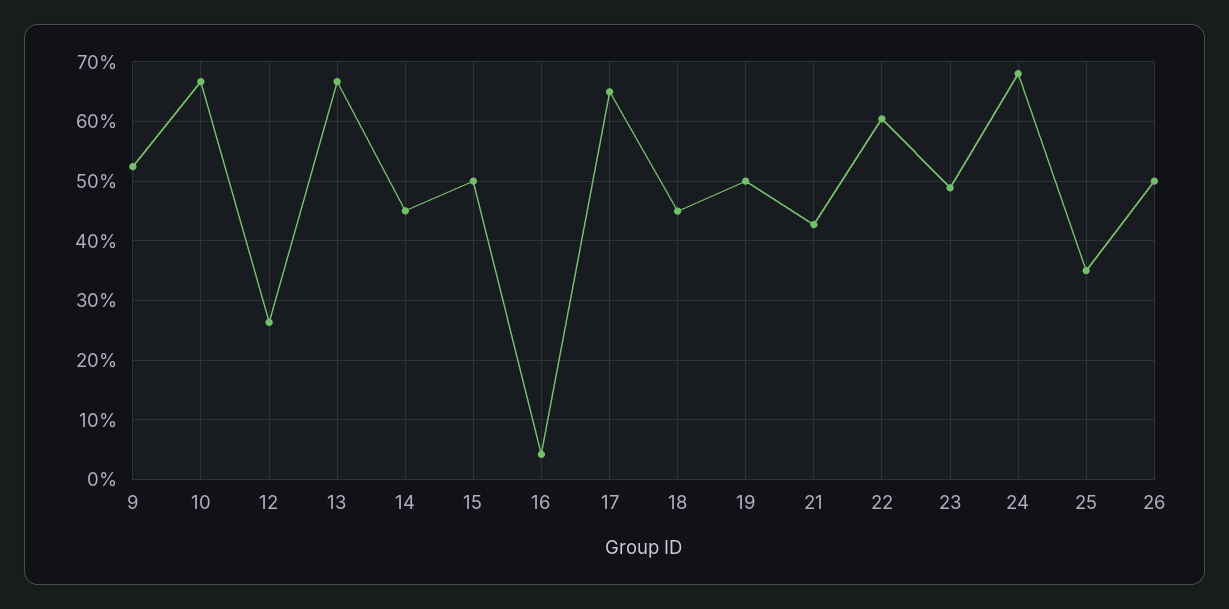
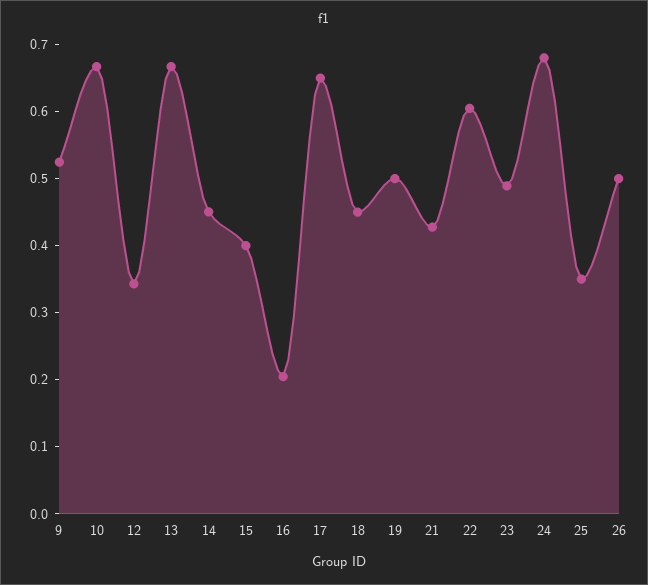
  {
    "9": 0.52,
    "10": 0.66,
-   "12": 0.26,
+   "12": 0.34,
    "13": 0.66,
    "14": 0.46,
-   "15": 0.5,
+   "15": 0.4,
-   "16": 0.04,
+   "16": 0.2,
    "17": 0.64,
    "18": 0.46,
    "19": 0.5,
    "21": 0.42,
    "22": 0.6,
    "23": 0.48,
    "24": 0.68,
    "25": 0.36,
    "26": 0.5
  }

